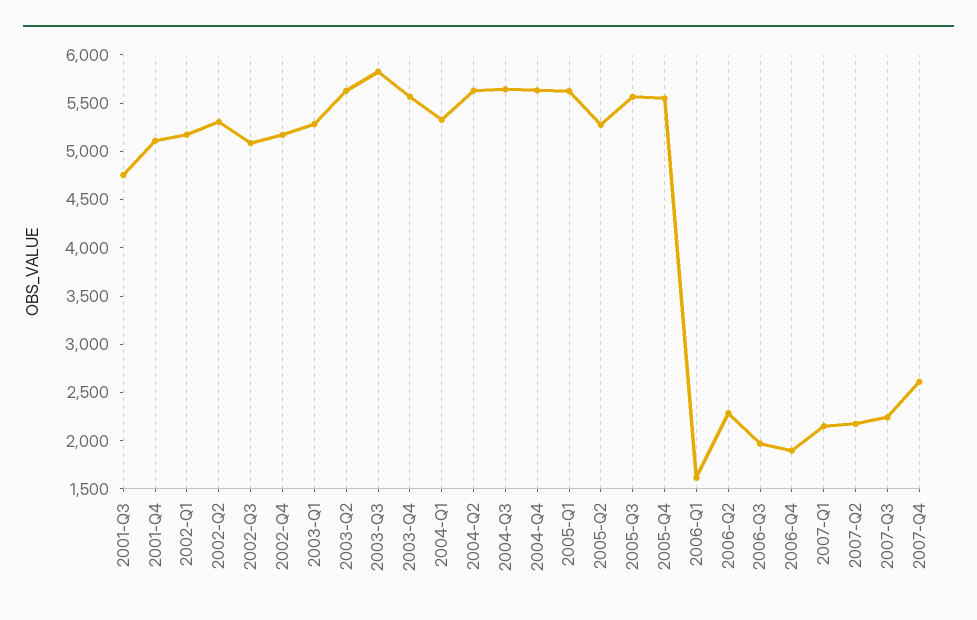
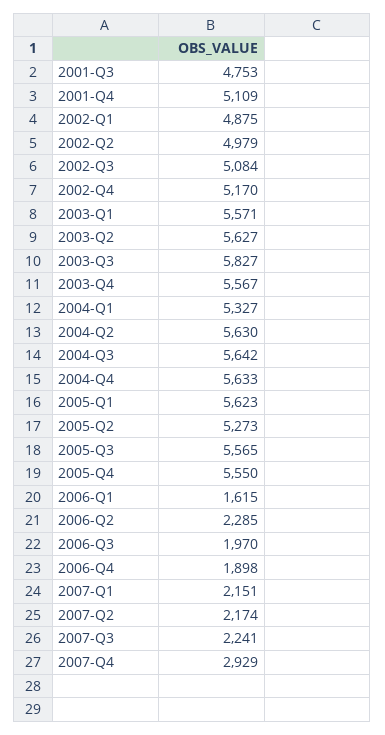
  {
    "2001-Q3": 4753,
    "2001-Q4": 5109,
-   "2002-Q1": 5200,
+   "2002-Q1": 4875,
-   "2002-Q2": 5300,
+   "2002-Q2": 4979,
    "2002-Q3": 5084,
    "2002-Q4": 5170,
-   "2003-Q1": 5300,
+   "2003-Q1": 5571,
    "2003-Q2": 5627,
    "2003-Q3": 5827,
    "2003-Q4": 5567,
    "2004-Q1": 5327,
    "2004-Q2": 5630,
    "2004-Q3": 5642,
    "2004-Q4": 5633,
    "2005-Q1": 5623,
    "2005-Q2": 5273,
    "2005-Q3": 5565,
    "2005-Q4": 5550,
    "2006-Q1": 1615,
    "2006-Q2": 2285,
    "2006-Q3": 1970,
    "2006-Q4": 1898,
    "2007-Q1": 2151,
    "2007-Q2": 2174,
    "2007-Q3": 2241,
-   "2007-Q4": 2600
+   "2007-Q4": 2929
  }

